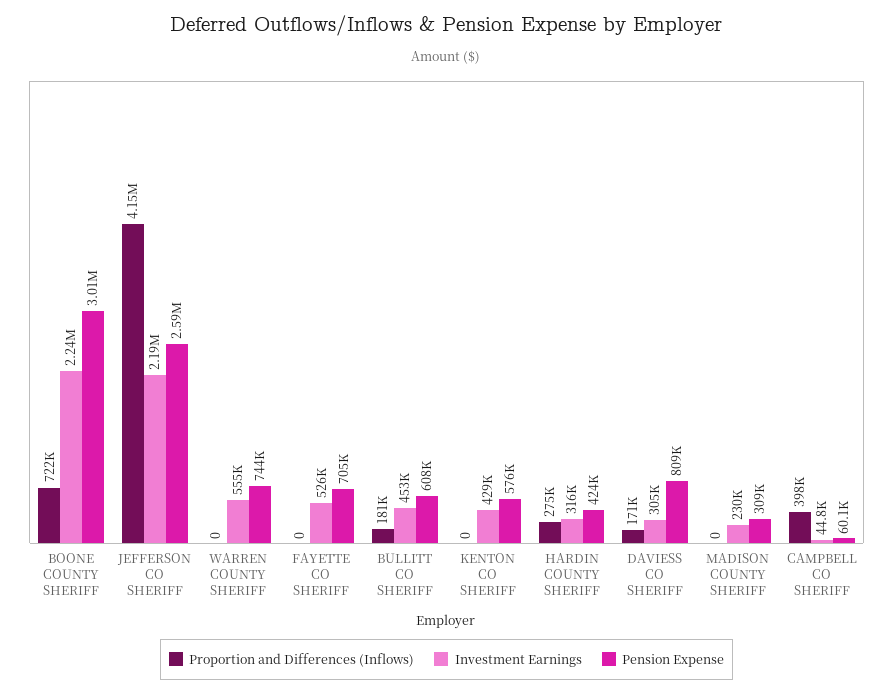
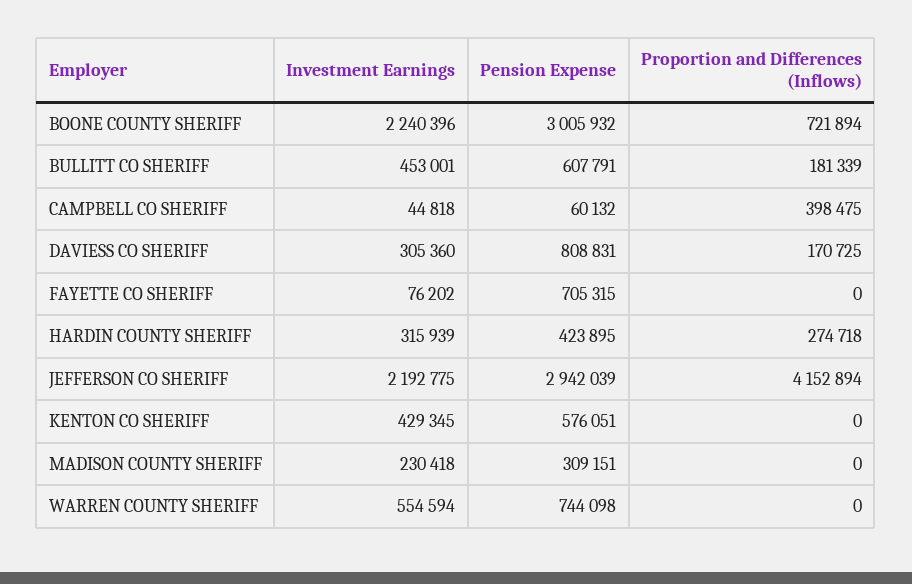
  {
    "Proportion and Differences (Inflows)": {
      "BOONE COUNTY SHERIFF": 721894,
      "JEFFERSON CO SHERIFF": 4152894,
      "WARREN COUNTY SHERIFF": 0,
      "FAYETTE CO SHERIFF": 0,
      "BULLITT CO SHERIFF": 181339,
      "KENTON CO SHERIFF": 0,
      "HARDIN COUNTY SHERIFF": 274718,
      "DAVIESS CO SHERIFF": 170725,
      "MADISON COUNTY SHERIFF": 0,
      "CAMPBELL CO SHERIFF": 398475
    },
    "Investment Earnings": {
      "BOONE COUNTY SHERIFF": 2240396,
      "JEFFERSON CO SHERIFF": 2192775,
      "WARREN COUNTY SHERIFF": 554594,
-     "FAYETTE CO SHERIFF": 526000,
+     "FAYETTE CO SHERIFF": 76202,
      "BULLITT CO SHERIFF": 453001,
      "KENTON CO SHERIFF": 429345,
      "HARDIN COUNTY SHERIFF": 315939,
      "DAVIESS CO SHERIFF": 305360,
      "MADISON COUNTY SHERIFF": 230418,
      "CAMPBELL CO SHERIFF": 44818
    },
    "Pension Expense": {
      "BOONE COUNTY SHERIFF": 3005932,
-     "JEFFERSON CO SHERIFF": 2590000,
+     "JEFFERSON CO SHERIFF": 2942039,
      "WARREN COUNTY SHERIFF": 744098,
      "FAYETTE CO SHERIFF": 705315,
      "BULLITT CO SHERIFF": 607791,
      "KENTON CO SHERIFF": 576051,
      "HARDIN COUNTY SHERIFF": 423895,
      "DAVIESS CO SHERIFF": 808831,
      "MADISON COUNTY SHERIFF": 309151,
      "CAMPBELL CO SHERIFF": 60132
    }
  }

